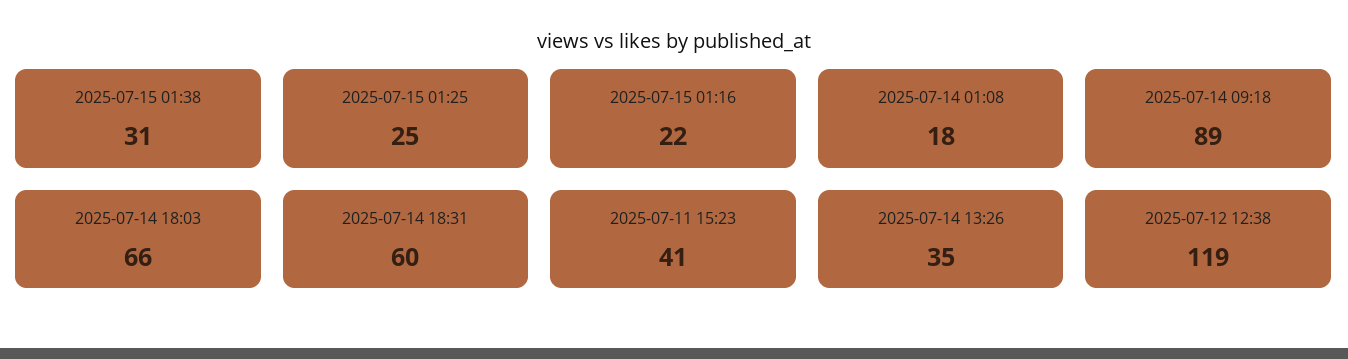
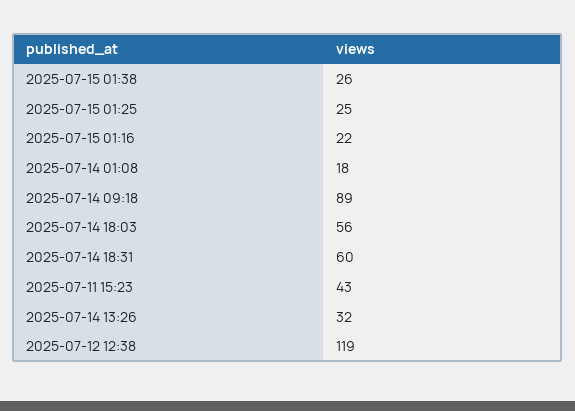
  {
-   "2025-07-15 01:38": 31,
+   "2025-07-15 01:38": 26,
    "2025-07-15 01:25": 25,
    "2025-07-15 01:16": 22,
    "2025-07-14 01:08": 18,
    "2025-07-14 09:18": 89,
-   "2025-07-14 18:03": 66,
+   "2025-07-14 18:03": 56,
    "2025-07-14 18:31": 60,
-   "2025-07-11 15:23": 41,
+   "2025-07-11 15:23": 43,
-   "2025-07-14 13:26": 35,
+   "2025-07-14 13:26": 32,
    "2025-07-12 12:38": 119
  }

